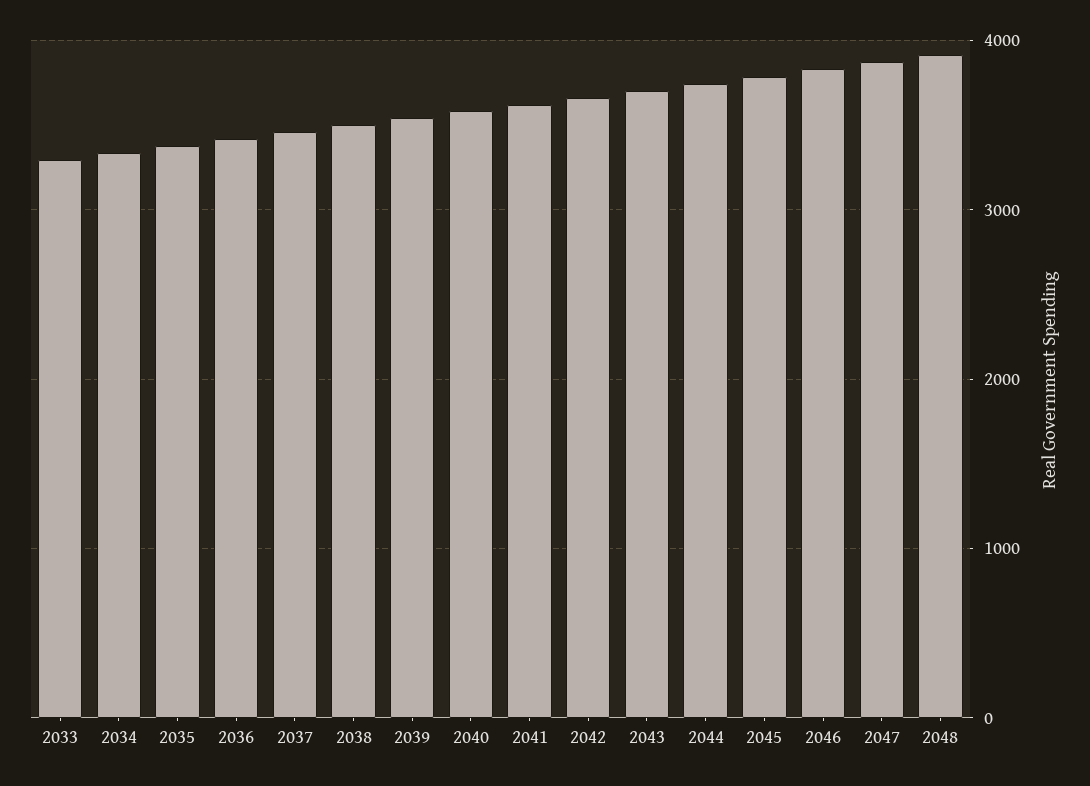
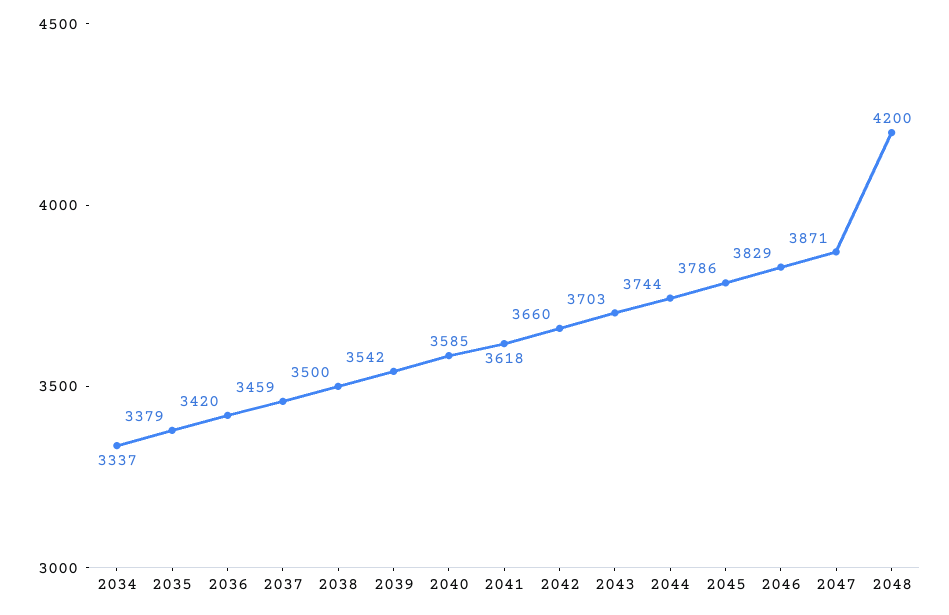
  {
-   "2033": 3300,
    "2034": 3337,
    "2035": 3379,
    "2036": 3420,
    "2037": 3459,
    "2038": 3500,
    "2039": 3542,
    "2040": 3585,
    "2041": 3618,
    "2042": 3660,
    "2043": 3703,
    "2044": 3744,
    "2045": 3786,
    "2046": 3829,
    "2047": 3871,
-   "2048": 3900
+   "2048": 4200
  }

